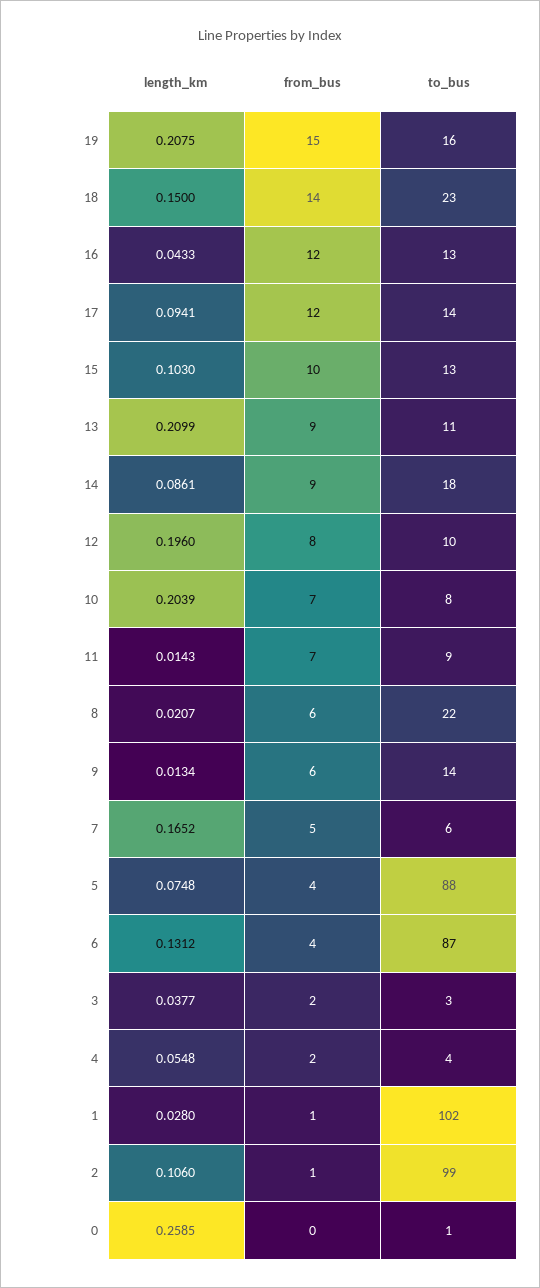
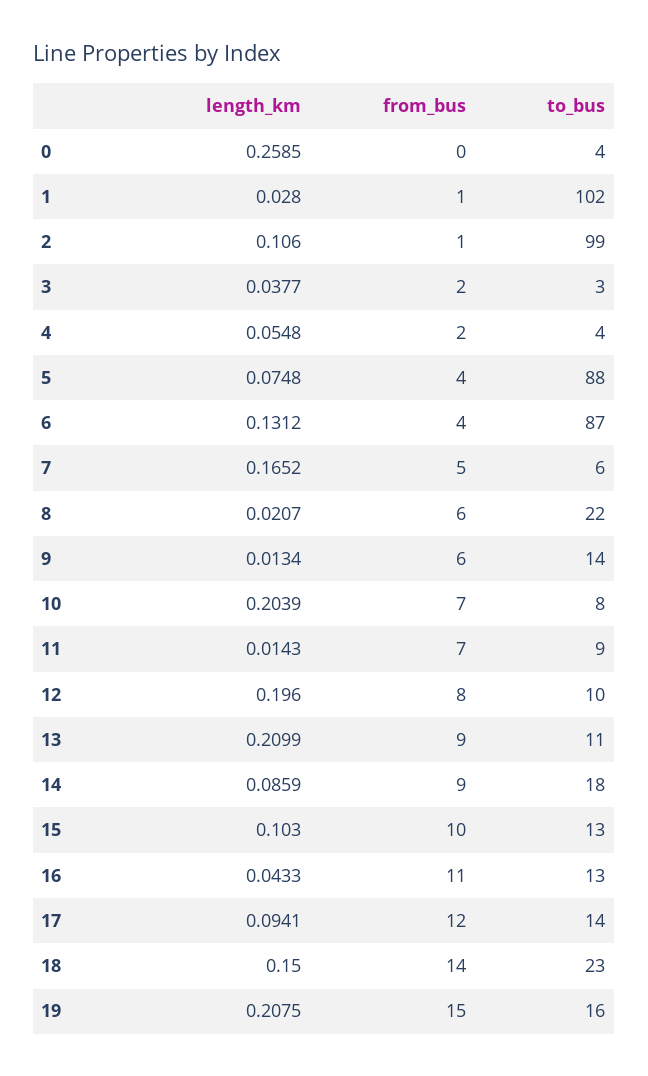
  {
    "length_km": {
      "19": 0.2075,
      "18": 0.15,
      "16": 0.0433,
      "17": 0.0941,
      "15": 0.103,
      "13": 0.2099,
-     "14": 0.0861,
+     "14": 0.0859,
      "12": 0.196,
      "10": 0.2039,
      "11": 0.0143,
      "8": 0.0207,
      "9": 0.0134,
      "7": 0.1652,
      "5": 0.0748,
      "6": 0.1312,
      "3": 0.0377,
      "4": 0.0548,
      "1": 0.028,
      "2": 0.106,
      "0": 0.2585
    },
    "from_bus": {
      "19": 15,
      "18": 14,
-     "16": 12,
+     "16": 11,
      "17": 12,
      "15": 10,
      "13": 9,
      "14": 9,
      "12": 8,
      "10": 7,
      "11": 7,
      "8": 6,
      "9": 6,
      "7": 5,
      "5": 4,
      "6": 4,
      "3": 2,
      "4": 2,
      "1": 1,
      "2": 1,
      "0": 0
    },
    "to_bus": {
      "19": 16,
      "18": 23,
      "16": 13,
      "17": 14,
      "15": 13,
      "13": 11,
      "14": 18,
      "12": 10,
      "10": 8,
      "11": 9,
      "8": 22,
      "9": 14,
      "7": 6,
      "5": 88,
      "6": 87,
      "3": 3,
      "4": 4,
      "1": 102,
      "2": 99,
-     "0": 1
+     "0": 4
    }
  }

